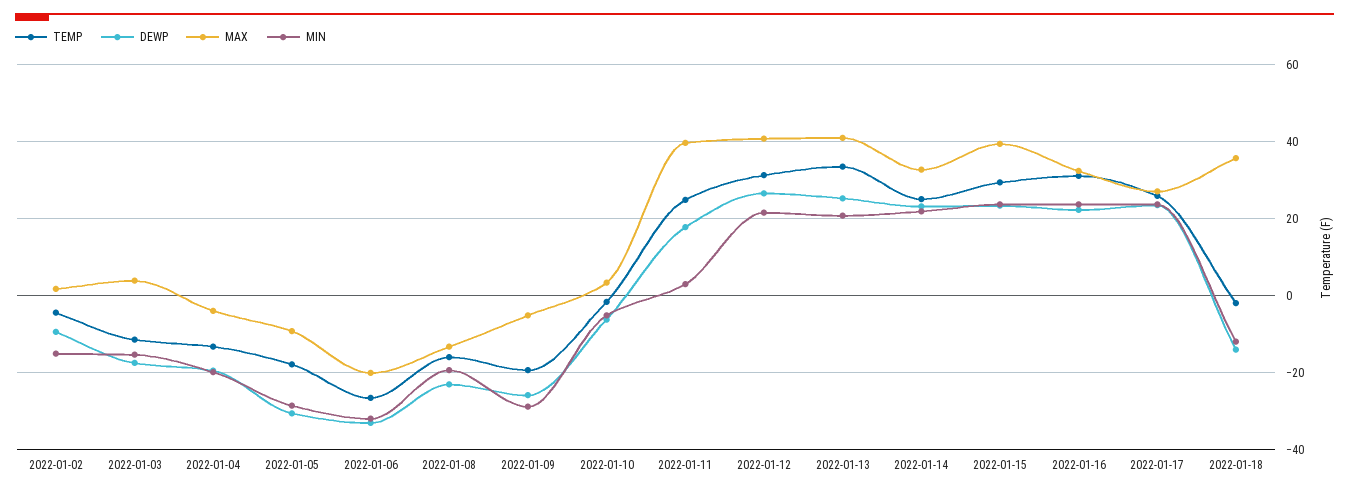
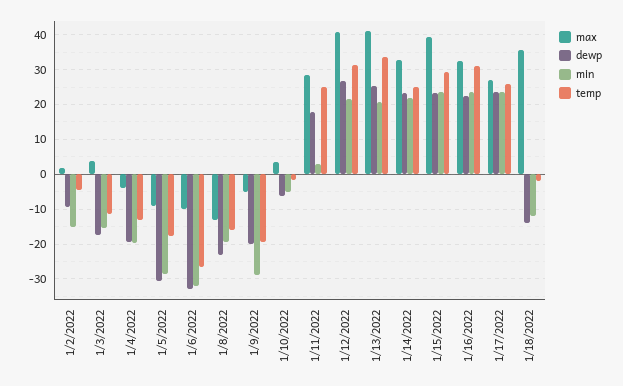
  {
    "TEMP": {
      "2022-01-02": -4,
      "2022-01-03": -12,
      "2022-01-04": -14,
      "2022-01-05": -18,
      "2022-01-06": -26,
      "2022-01-08": -16,
      "2022-01-09": -20,
      "2022-01-10": -2,
      "2022-01-11": 24,
      "2022-01-12": 32,
      "2022-01-13": 34,
      "2022-01-14": 26,
      "2022-01-15": 30,
      "2022-01-16": 32,
      "2022-01-17": 26,
      "2022-01-18": -2
    },
    "DEWP": {
      "2022-01-02": -10,
      "2022-01-03": -18,
      "2022-01-04": -20,
      "2022-01-05": -30,
      "2022-01-06": -34,
      "2022-01-08": -24,
-     "2022-01-09": -26,
+     "2022-01-09": -20,
      "2022-01-10": -6,
      "2022-01-11": 18,
      "2022-01-12": 26,
      "2022-01-13": 26,
      "2022-01-14": 24,
      "2022-01-15": 24,
      "2022-01-16": 22,
      "2022-01-17": 24,
      "2022-01-18": -14
    },
    "MAX": {
      "2022-01-02": 2,
      "2022-01-03": 4,
      "2022-01-04": -4,
      "2022-01-05": -10,
-     "2022-01-06": -20,
+     "2022-01-06": -10,
      "2022-01-08": -14,
      "2022-01-09": -6,
      "2022-01-10": 4,
-     "2022-01-11": 40,
+     "2022-01-11": 28,
      "2022-01-12": 40,
      "2022-01-13": 42,
      "2022-01-14": 32,
      "2022-01-15": 40,
      "2022-01-16": 32,
      "2022-01-17": 28,
      "2022-01-18": 36
    },
    "MIN": {
      "2022-01-02": -16,
      "2022-01-03": -16,
      "2022-01-04": -20,
      "2022-01-05": -28,
      "2022-01-06": -32,
      "2022-01-08": -20,
      "2022-01-09": -28,
      "2022-01-10": -6,
      "2022-01-11": 4,
      "2022-01-12": 22,
      "2022-01-13": 20,
      "2022-01-14": 22,
      "2022-01-15": 24,
      "2022-01-16": 24,
      "2022-01-17": 24,
      "2022-01-18": -12
    }
  }

